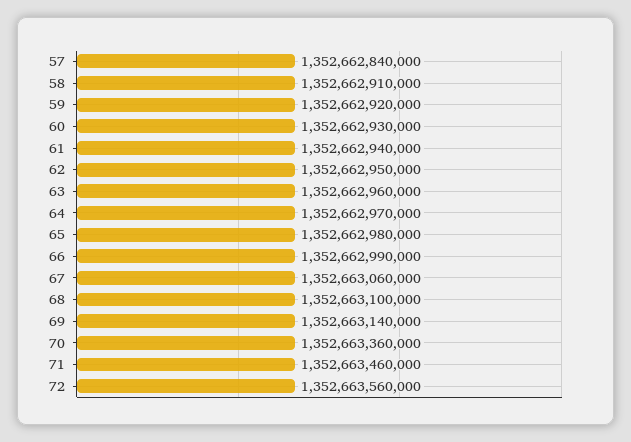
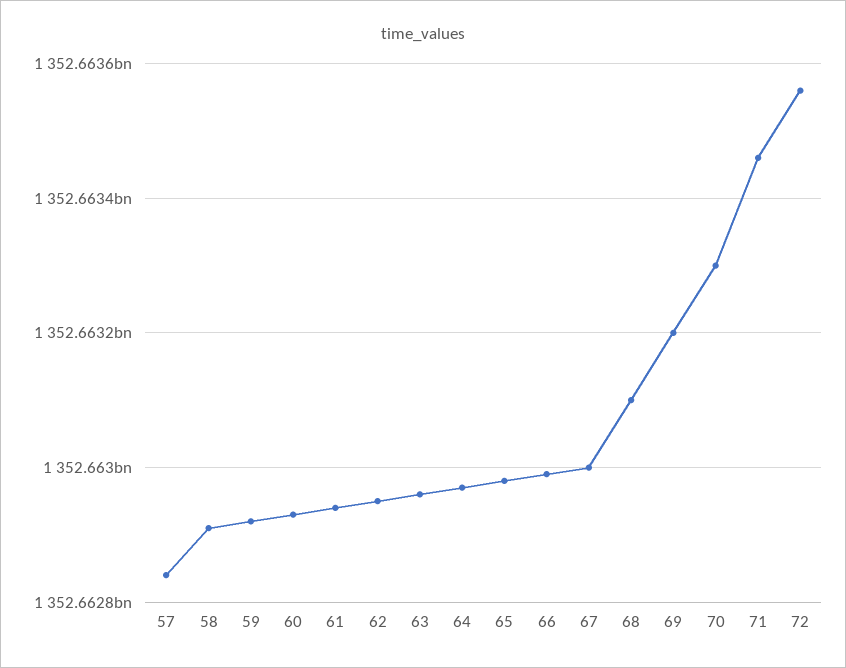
  {
    "57": 1352662840000,
    "58": 1352662910000,
    "59": 1352662920000,
    "60": 1352662930000,
    "61": 1352662940000,
    "62": 1352662950000,
    "63": 1352662960000,
    "64": 1352662970000,
    "65": 1352662980000,
    "66": 1352662990000,
-   "67": 1352663060000,
+   "67": 1352663000000,
    "68": 1352663100000,
-   "69": 1352663140000,
+   "69": 1352663200000,
-   "70": 1352663360000,
+   "70": 1352663300000,
    "71": 1352663460000,
    "72": 1352663560000
  }

